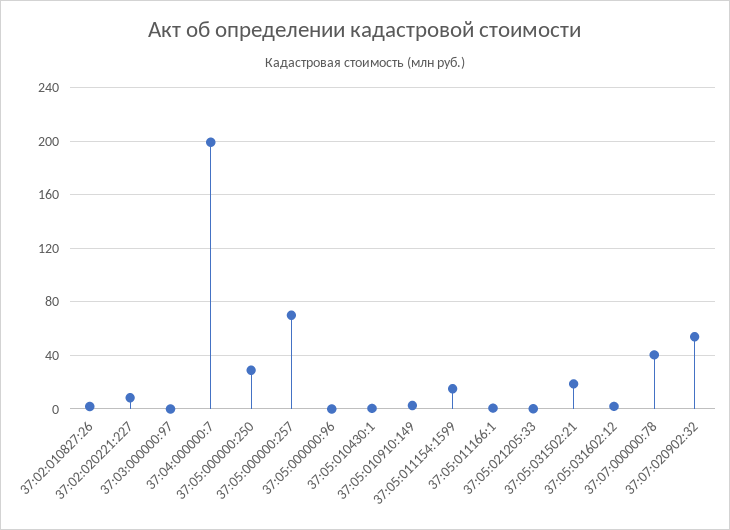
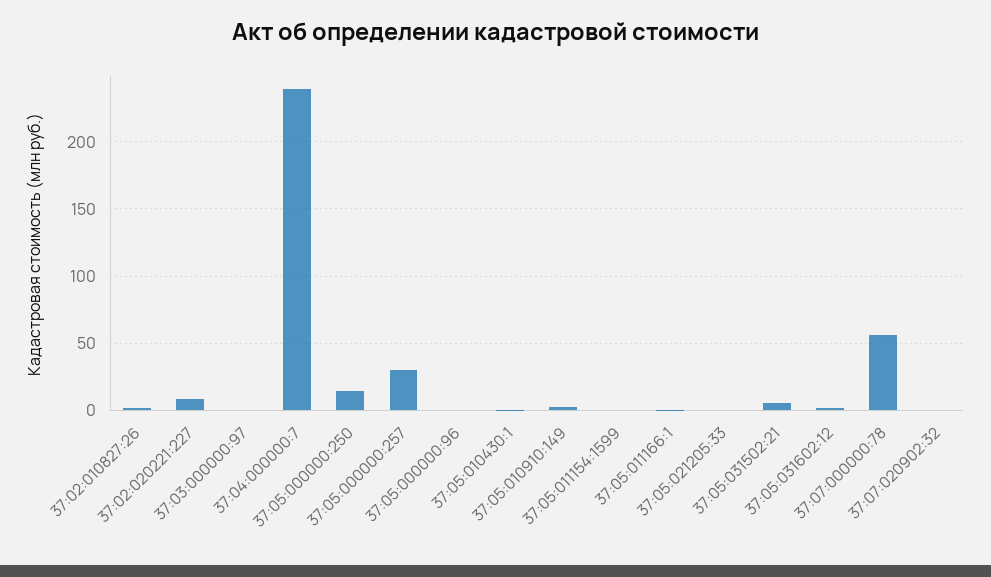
  {
    "37:02:010827:26": 0,
    "37:02:020221:227": 10,
    "37:03:000000:97": 0,
-   "37:04:000000:7": 200,
+   "37:04:000000:7": 240,
-   "37:05:000000:250": 30,
+   "37:05:000000:250": 15,
-   "37:05:000000:257": 70,
+   "37:05:000000:257": 30,
    "37:05:000000:96": 0,
    "37:05:010430:1": 0,
    "37:05:010910:149": 5,
-   "37:05:011154:1599": 15,
+   "37:05:011154:1599": 0,
    "37:05:011166:1": 0,
    "37:05:021205:33": 0,
-   "37:05:031502:21": 20,
+   "37:05:031502:21": 5,
    "37:05:031602:12": 0,
-   "37:07:000000:78": 40,
+   "37:07:000000:78": 55,
-   "37:07:020902:32": 55
+   "37:07:020902:32": 0
  }

